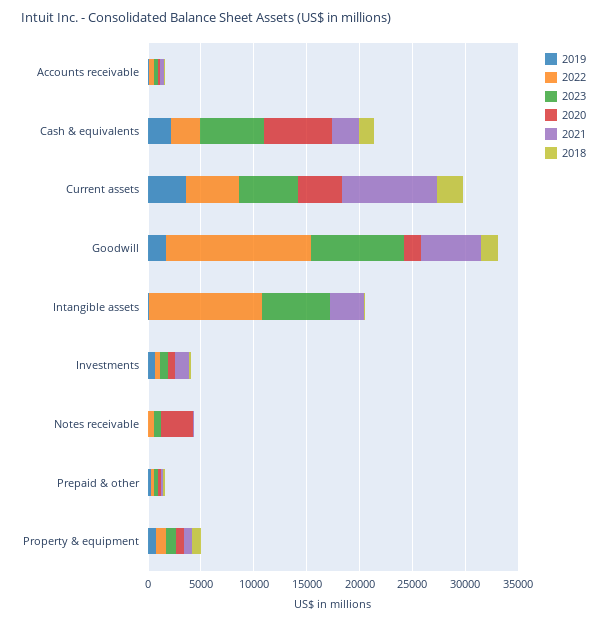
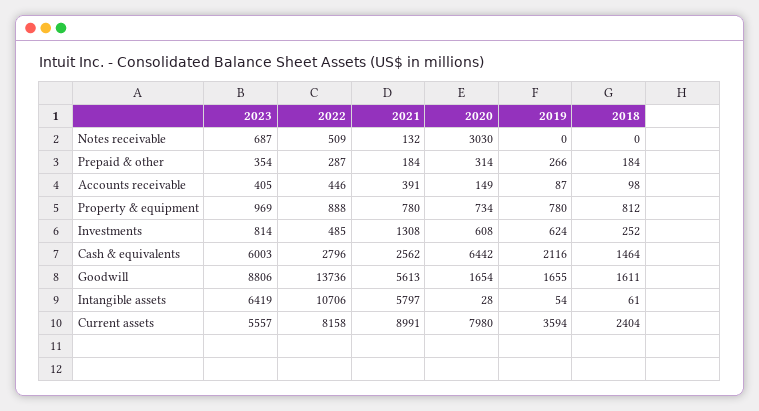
  {
    "2019": {
      "Accounts receivable": 87,
      "Cash & equivalents": 2116,
      "Current assets": 3594,
      "Goodwill": 1655,
      "Intangible assets": 54,
      "Investments": 624,
      "Notes receivable": 0,
      "Prepaid & other": 266,
      "Property & equipment": 780
    },
    "2022": {
      "Accounts receivable": 446,
      "Cash & equivalents": 2796,
-     "Current assets": 5000,
+     "Current assets": 8158,
      "Goodwill": 13736,
      "Intangible assets": 10706,
      "Investments": 485,
      "Notes receivable": 509,
      "Prepaid & other": 287,
      "Property & equipment": 888
    },
    "2023": {
      "Accounts receivable": 405,
      "Cash & equivalents": 6003,
      "Current assets": 5557,
      "Goodwill": 8806,
      "Intangible assets": 6419,
      "Investments": 814,
      "Notes receivable": 687,
      "Prepaid & other": 354,
      "Property & equipment": 969
    },
    "2020": {
      "Accounts receivable": 149,
      "Cash & equivalents": 6442,
-     "Current assets": 4000,
+     "Current assets": 7980,
      "Goodwill": 1654,
      "Intangible assets": 28,
      "Investments": 608,
      "Notes receivable": 3030,
      "Prepaid & other": 314,
      "Property & equipment": 734
    },
    "2021": {
      "Accounts receivable": 391,
      "Cash & equivalents": 2562,
      "Current assets": 8991,
      "Goodwill": 5613,
-     "Intangible assets": 3000,
+     "Intangible assets": 5797,
      "Investments": 1308,
      "Notes receivable": 132,
      "Prepaid & other": 184,
      "Property & equipment": 780
    },
    "2018": {
      "Accounts receivable": 98,
      "Cash & equivalents": 1464,
      "Current assets": 2404,
      "Goodwill": 1611,
      "Intangible assets": 61,
      "Investments": 252,
      "Notes receivable": 0,
      "Prepaid & other": 184,
      "Property & equipment": 812
    }
  }

